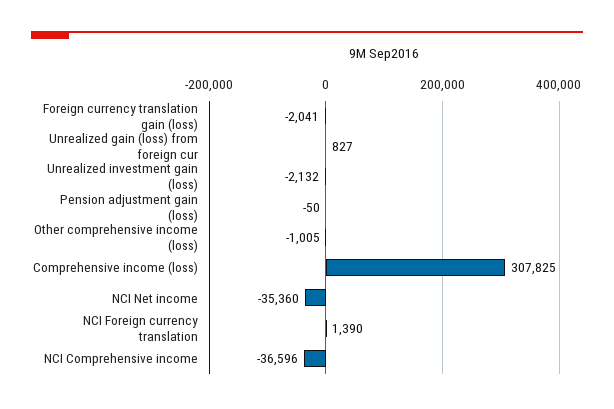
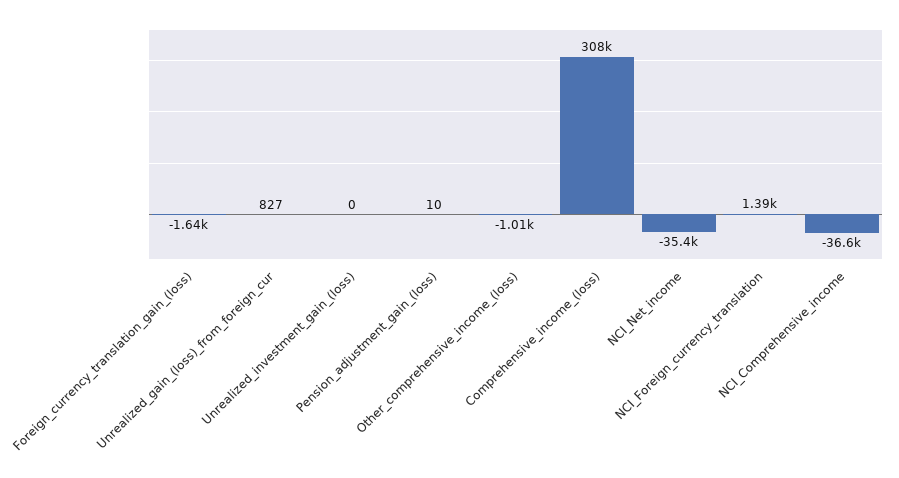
  {
-   "Foreign currency translation gain (loss)": -2041,
+   "Foreign currency translation gain (loss)": -1640,
    "Unrealized gain (loss) from foreign cur": 827,
-   "Unrealized investment gain (loss)": -2132,
+   "Unrealized investment gain (loss)": 0,
-   "Pension adjustment gain (loss)": -50,
+   "Pension adjustment gain (loss)": 10,
    "Other comprehensive income (loss)": -1005,
    "Comprehensive income (loss)": 307825,
    "NCI Net income": -35360,
    "NCI Foreign currency translation": 1390,
    "NCI Comprehensive income": -36596
  }

